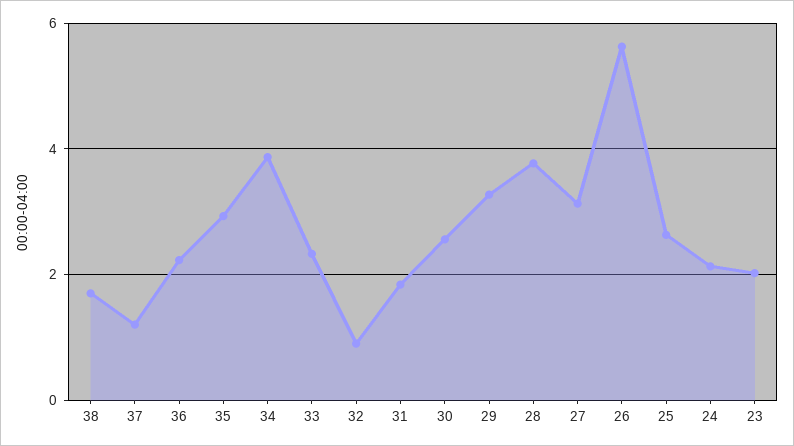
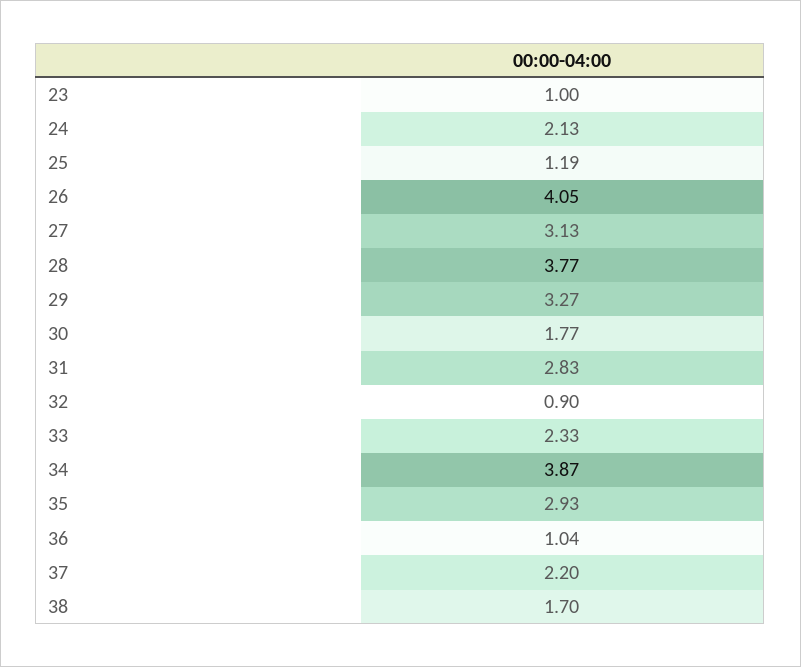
  {
    "38": 1.7,
-   "37": 1.2,
+   "37": 2.2,
-   "36": 2.2,
+   "36": 1.04,
    "35": 2.93,
    "34": 3.87,
    "33": 2.33,
    "32": 0.9,
-   "31": 1.8,
+   "31": 2.83,
-   "30": 2.6,
+   "30": 1.77,
    "29": 3.27,
    "28": 3.77,
    "27": 3.13,
-   "26": 5.6,
+   "26": 4.05,
-   "25": 2.6,
+   "25": 1.19,
    "24": 2.13,
-   "23": 2
+   "23": 1
  }

